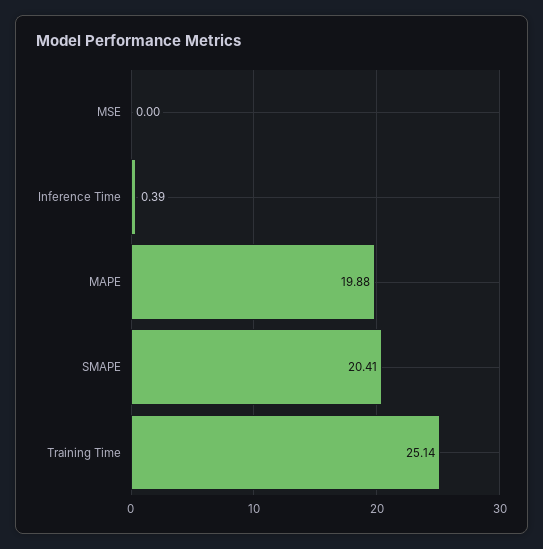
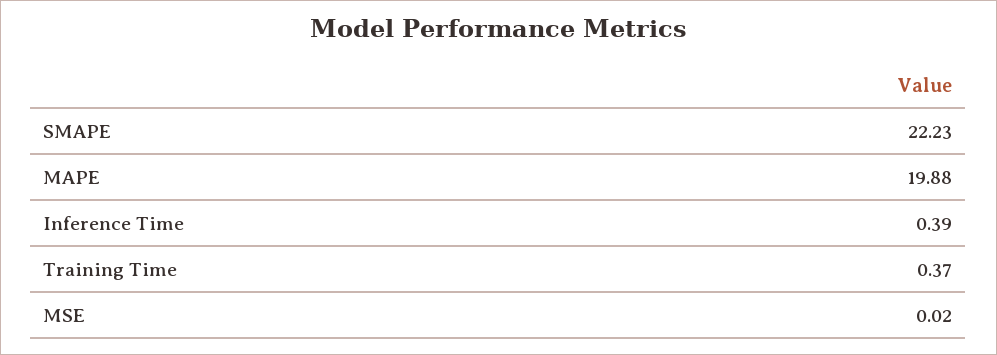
  {
-   "MSE": 0,
+   "MSE": 0.02,
    "Inference Time": 0.39,
    "MAPE": 19.88,
-   "SMAPE": 20.41,
+   "SMAPE": 22.23,
-   "Training Time": 25.14
+   "Training Time": 0.37
  }

